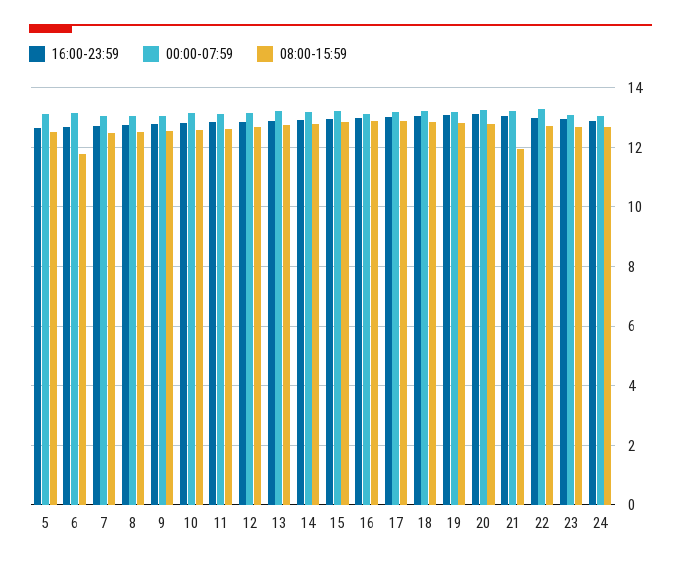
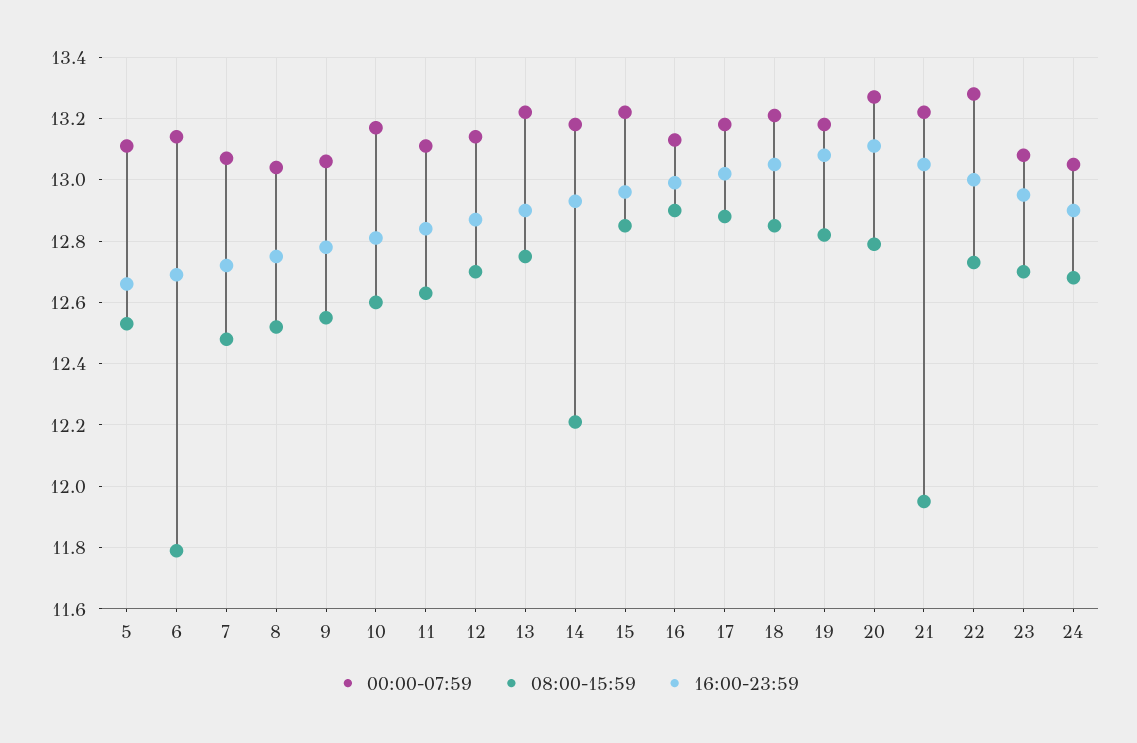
  {
    "16:00-23:59": {
      "5": 12.65,
      "6": 12.7,
      "7": 12.7,
      "8": 12.75,
      "9": 12.8,
      "10": 12.8,
      "11": 12.85,
      "12": 12.85,
      "13": 12.9,
      "14": 12.95,
      "15": 12.95,
      "16": 13,
      "17": 13,
      "18": 13.05,
      "19": 13.1,
      "20": 13.1,
      "21": 13.05,
      "22": 13,
      "23": 12.95,
      "24": 12.9
    },
    "00:00-07:59": {
      "5": 13.1,
      "6": 13.15,
      "7": 13.05,
      "8": 13.05,
      "9": 13.05,
      "10": 13.15,
      "11": 13.1,
      "12": 13.15,
      "13": 13.2,
      "14": 13.2,
      "15": 13.2,
      "16": 13.15,
      "17": 13.2,
      "18": 13.2,
      "19": 13.2,
      "20": 13.25,
      "21": 13.2,
      "22": 13.3,
      "23": 13.1,
      "24": 13.05
    },
    "08:00-15:59": {
      "5": 12.55,
      "6": 11.8,
      "7": 12.5,
      "8": 12.5,
      "9": 12.55,
      "10": 12.6,
      "11": 12.65,
      "12": 12.7,
      "13": 12.75,
-     "14": 12.75,
+     "14": 12.2,
      "15": 12.85,
      "16": 12.9,
      "17": 12.9,
      "18": 12.85,
      "19": 12.8,
      "20": 12.8,
      "21": 11.95,
      "22": 12.75,
      "23": 12.7,
      "24": 12.7
    }
  }

